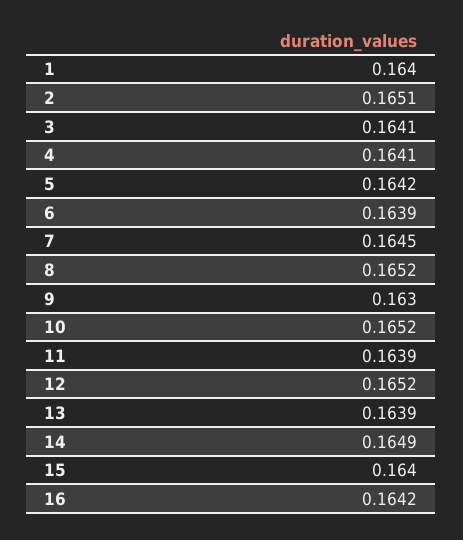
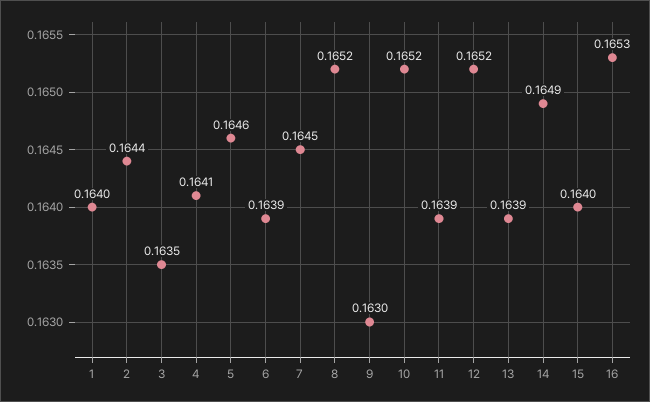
  {
    "1": 0.164,
-   "2": 0.1651,
+   "2": 0.1644,
-   "3": 0.1641,
+   "3": 0.1635,
    "4": 0.1641,
-   "5": 0.1642,
+   "5": 0.1646,
    "6": 0.1639,
    "7": 0.1645,
    "8": 0.1652,
    "9": 0.163,
    "10": 0.1652,
    "11": 0.1639,
    "12": 0.1652,
    "13": 0.1639,
    "14": 0.1649,
    "15": 0.164,
-   "16": 0.1642
+   "16": 0.1653
  }

